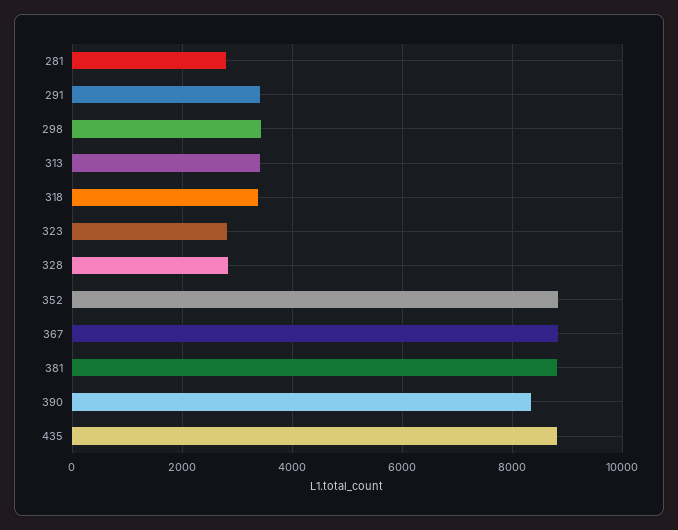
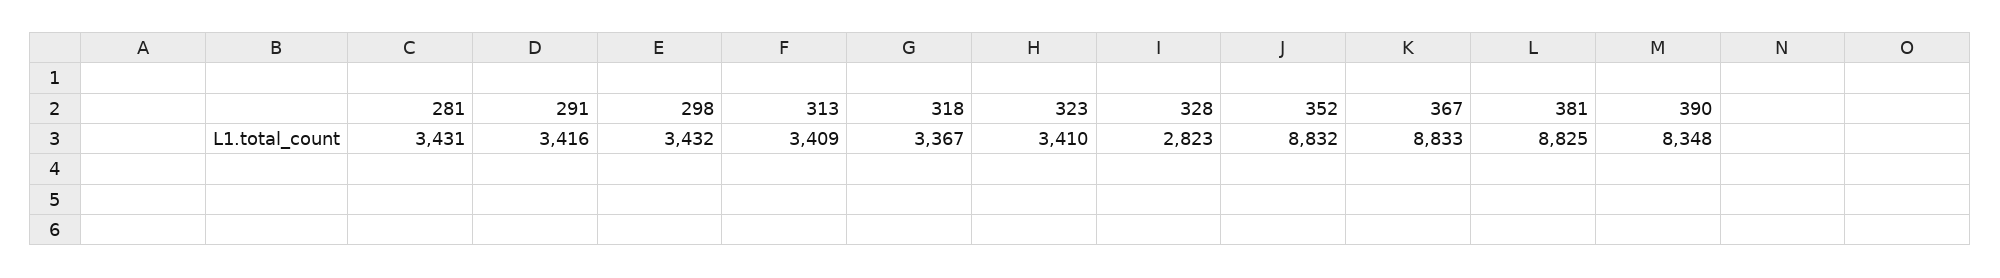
  {
-   "281": 2800,
+   "281": 3431,
    "291": 3416,
    "298": 3432,
    "313": 3409,
    "318": 3367,
-   "323": 2800,
+   "323": 3410,
    "328": 2823,
    "352": 8832,
    "367": 8833,
    "381": 8825,
-   "390": 8348,
+   "390": 8348
-   "435": 8800
  }

